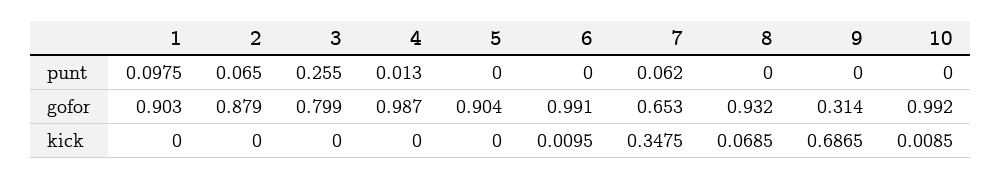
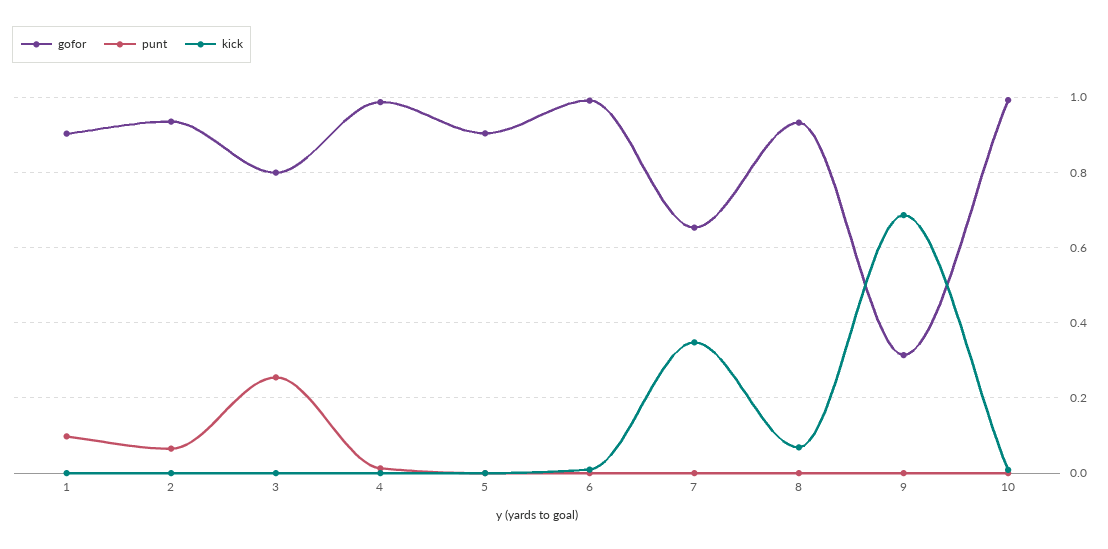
  {
    "punt": {
      "1": 0.0975,
      "2": 0.065,
      "3": 0.255,
      "4": 0.013,
      "5": 0,
      "6": 0,
-     "7": 0.062,
+     "7": 0,
      "8": 0,
      "9": 0,
      "10": 0
    },
    "gofor": {
      "1": 0.903,
-     "2": 0.879,
+     "2": 0.94,
      "3": 0.799,
      "4": 0.987,
      "5": 0.904,
      "6": 0.991,
      "7": 0.653,
      "8": 0.932,
      "9": 0.314,
      "10": 0.992
    },
    "kick": {
      "1": 0,
      "2": 0,
      "3": 0,
      "4": 0,
      "5": 0,
      "6": 0.0095,
      "7": 0.3475,
      "8": 0.0685,
      "9": 0.6865,
      "10": 0.0085
    }
  }

